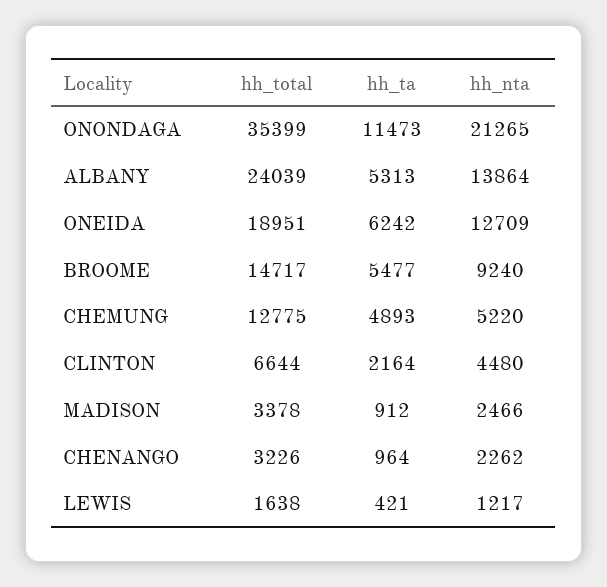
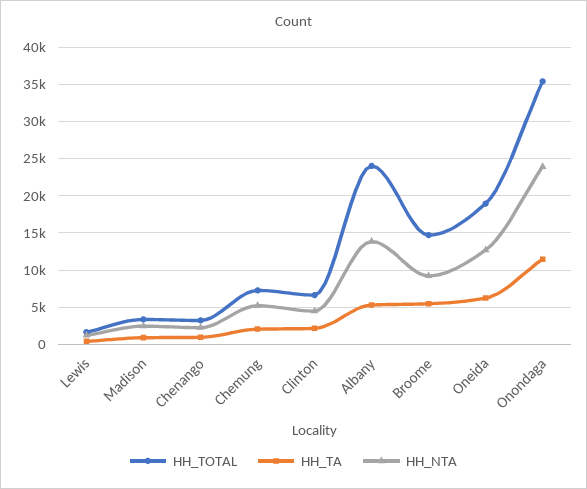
  {
    "hh_total": {
      "ONONDAGA": 35399,
      "ALBANY": 24039,
      "ONEIDA": 18951,
      "BROOME": 14717,
-     "CHEMUNG": 12775,
+     "CHEMUNG": 7000,
      "CLINTON": 6644,
      "MADISON": 3378,
      "CHENANGO": 3226,
      "LEWIS": 1638
    },
    "hh_ta": {
      "ONONDAGA": 11473,
      "ALBANY": 5313,
      "ONEIDA": 6242,
      "BROOME": 5477,
-     "CHEMUNG": 4893,
+     "CHEMUNG": 2000,
      "CLINTON": 2164,
      "MADISON": 912,
      "CHENANGO": 964,
      "LEWIS": 421
    },
    "hh_nta": {
-     "ONONDAGA": 21265,
+     "ONONDAGA": 24000,
      "ALBANY": 13864,
      "ONEIDA": 12709,
      "BROOME": 9240,
      "CHEMUNG": 5220,
      "CLINTON": 4480,
      "MADISON": 2466,
      "CHENANGO": 2262,
      "LEWIS": 1217
    }
  }

